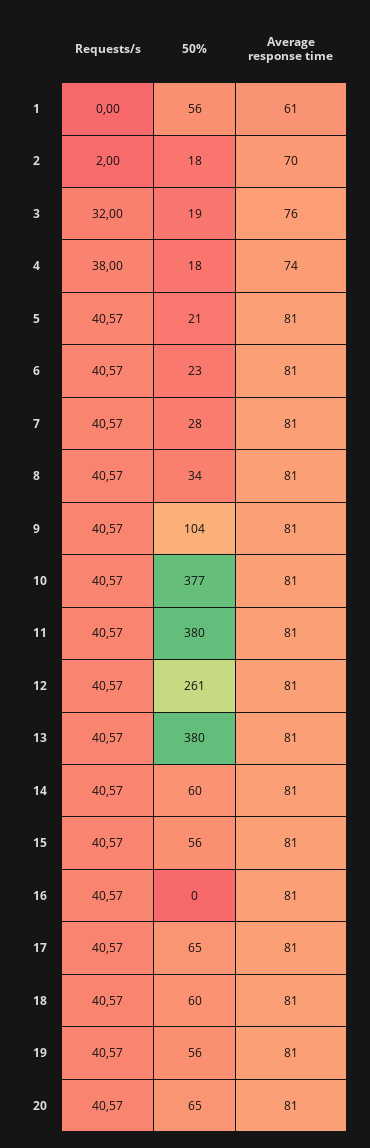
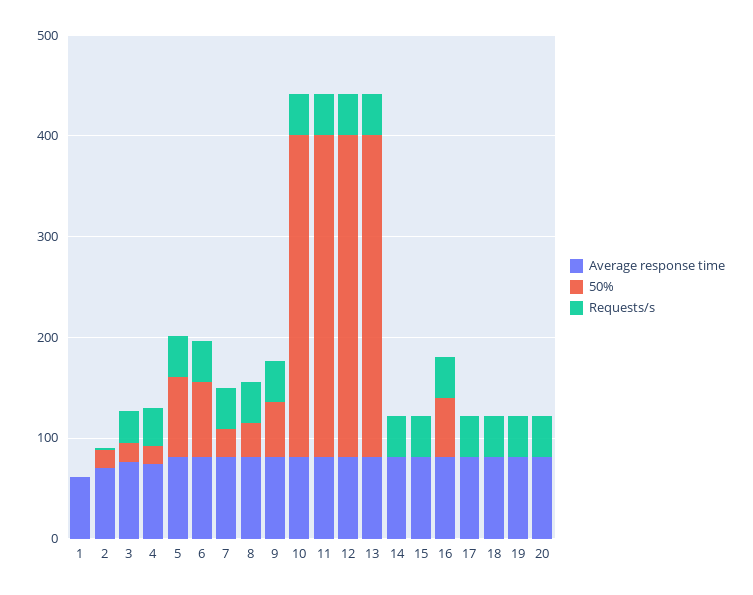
  {
    "Requests/s": {
      "1": 0,
      "2": 2,
      "3": 32,
      "4": 38,
      "5": 40.57,
      "6": 40.57,
      "7": 40.57,
      "8": 40.57,
      "9": 40.57,
      "10": 40.57,
      "11": 40.57,
      "12": 40.57,
      "13": 40.57,
      "14": 40.57,
      "15": 40.57,
      "16": 40.57,
      "17": 40.57,
      "18": 40.57,
      "19": 40.57,
      "20": 40.57
    },
    "50%": {
-     "1": 56,
+     "1": 0,
      "2": 18,
      "3": 19,
      "4": 18,
-     "5": 21,
+     "5": 80,
-     "6": 23,
+     "6": 80,
      "7": 28,
      "8": 34,
-     "9": 104,
+     "9": 60,
-     "10": 377,
+     "10": 320,
-     "11": 380,
+     "11": 320,
-     "12": 261,
+     "12": 320,
-     "13": 380,
+     "13": 320,
-     "14": 60,
+     "14": 0,
-     "15": 56,
+     "15": 0,
-     "16": 0,
+     "16": 60,
-     "17": 65,
+     "17": 0,
-     "18": 60,
+     "18": 0,
-     "19": 56,
+     "19": 0,
-     "20": 65
+     "20": 0
    },
    "Average response time": {
      "1": 61,
      "2": 70,
      "3": 76,
      "4": 74,
      "5": 81,
      "6": 81,
      "7": 81,
      "8": 81,
      "9": 81,
      "10": 81,
      "11": 81,
      "12": 81,
      "13": 81,
      "14": 81,
      "15": 81,
      "16": 81,
      "17": 81,
      "18": 81,
      "19": 81,
      "20": 81
    }
  }

